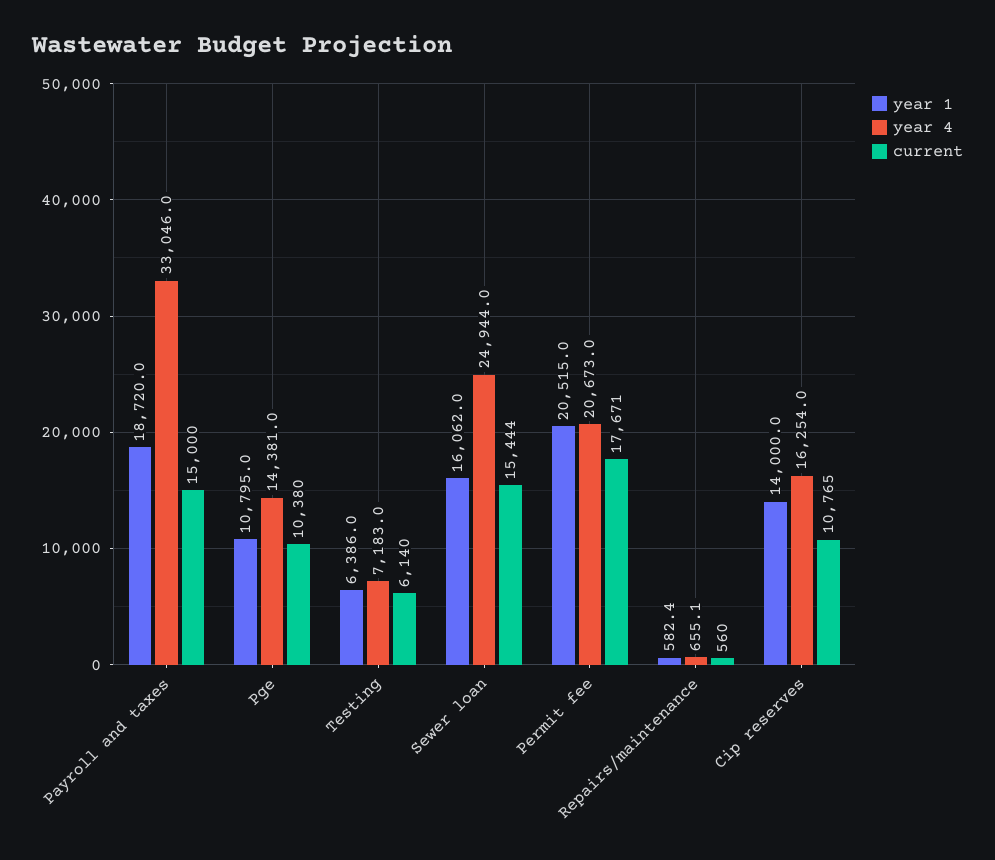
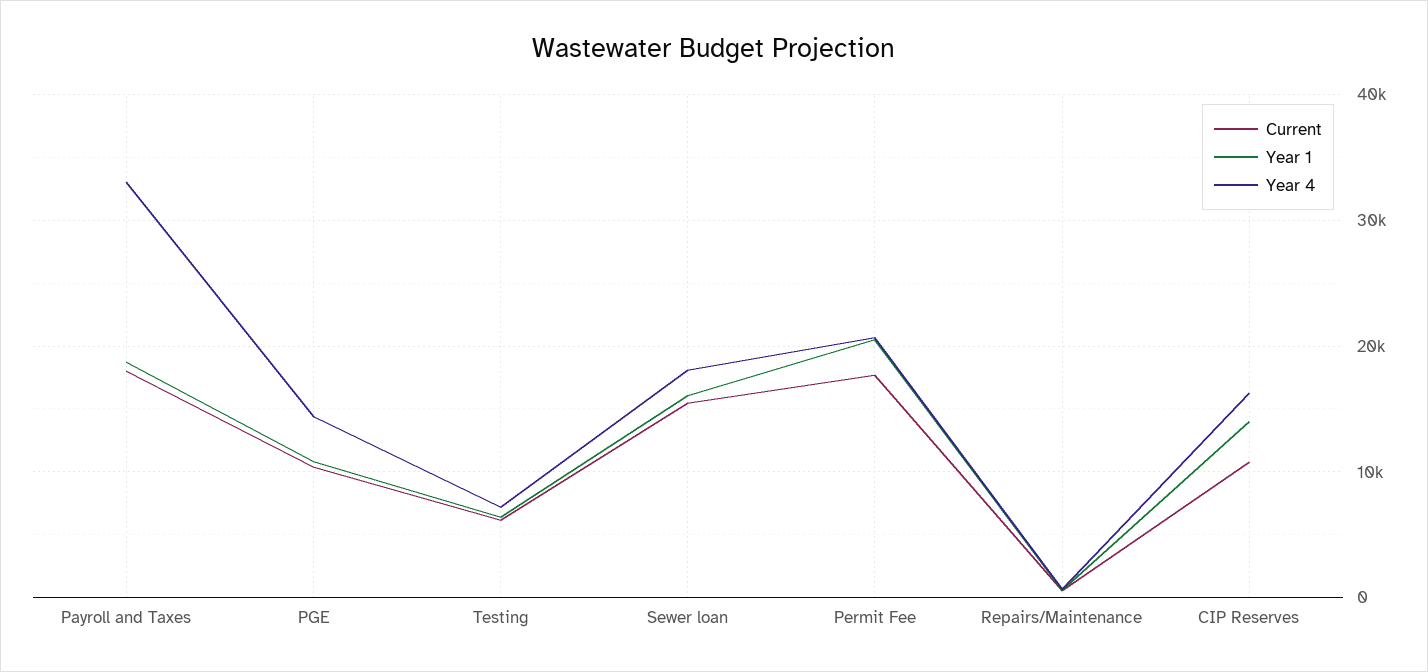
  {
    "year 1": {
      "Payroll and taxes": 18720,
      "Pge": 10795,
      "Testing": 6386,
      "Sewer loan": 16062,
      "Permit fee": 20515,
      "Repairs/maintenance": 582.4,
      "Cip reserves": 14000
    },
    "year 4": {
      "Payroll and taxes": 33046,
      "Pge": 14381,
      "Testing": 7183,
-     "Sewer loan": 24944,
+     "Sewer loan": 18000,
      "Permit fee": 20673,
      "Repairs/maintenance": 655.1,
      "Cip reserves": 16254
    },
    "current": {
-     "Payroll and taxes": 15000,
+     "Payroll and taxes": 18000,
      "Pge": 10380,
      "Testing": 6140,
      "Sewer loan": 15444,
      "Permit fee": 17671,
      "Repairs/maintenance": 560,
      "Cip reserves": 10765
    }
  }

